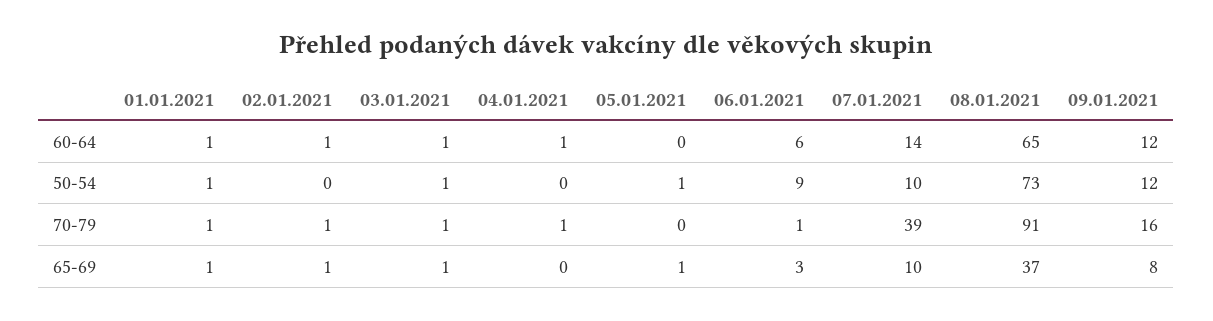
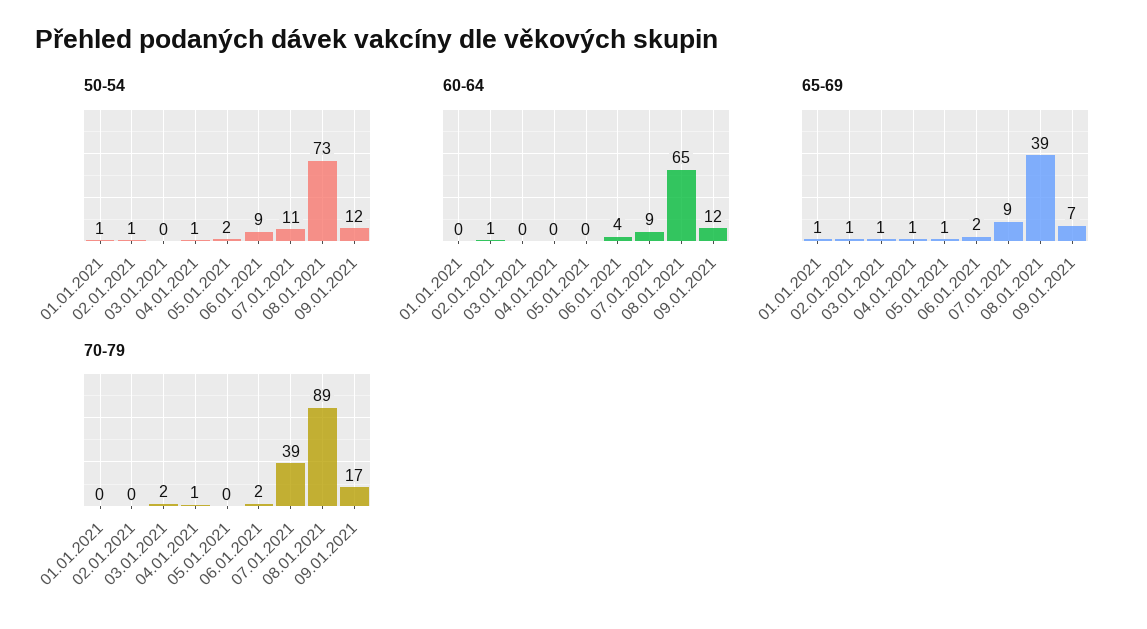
  {
    "60-64": {
-     "01.01.2021": 1,
+     "01.01.2021": 0,
      "02.01.2021": 1,
-     "03.01.2021": 1,
+     "03.01.2021": 0,
-     "04.01.2021": 1,
+     "04.01.2021": 0,
      "05.01.2021": 0,
-     "06.01.2021": 6,
+     "06.01.2021": 4,
-     "07.01.2021": 14,
+     "07.01.2021": 9,
      "08.01.2021": 65,
      "09.01.2021": 12
    },
    "50-54": {
      "01.01.2021": 1,
-     "02.01.2021": 0,
+     "02.01.2021": 1,
-     "03.01.2021": 1,
+     "03.01.2021": 0,
-     "04.01.2021": 0,
+     "04.01.2021": 1,
-     "05.01.2021": 1,
+     "05.01.2021": 2,
      "06.01.2021": 9,
-     "07.01.2021": 10,
+     "07.01.2021": 11,
      "08.01.2021": 73,
      "09.01.2021": 12
    },
    "70-79": {
-     "01.01.2021": 1,
+     "01.01.2021": 0,
-     "02.01.2021": 1,
+     "02.01.2021": 0,
-     "03.01.2021": 1,
+     "03.01.2021": 2,
      "04.01.2021": 1,
      "05.01.2021": 0,
-     "06.01.2021": 1,
+     "06.01.2021": 2,
      "07.01.2021": 39,
-     "08.01.2021": 91,
+     "08.01.2021": 89,
-     "09.01.2021": 16
+     "09.01.2021": 17
    },
    "65-69": {
      "01.01.2021": 1,
      "02.01.2021": 1,
      "03.01.2021": 1,
-     "04.01.2021": 0,
+     "04.01.2021": 1,
      "05.01.2021": 1,
-     "06.01.2021": 3,
+     "06.01.2021": 2,
-     "07.01.2021": 10,
+     "07.01.2021": 9,
-     "08.01.2021": 37,
+     "08.01.2021": 39,
-     "09.01.2021": 8
+     "09.01.2021": 7
    }
  }

